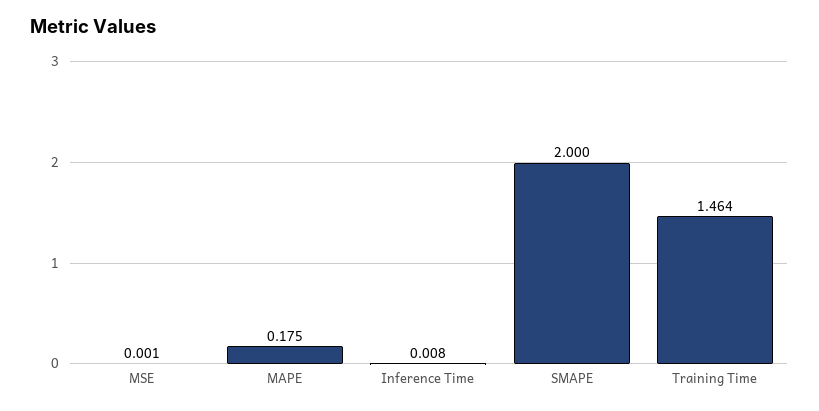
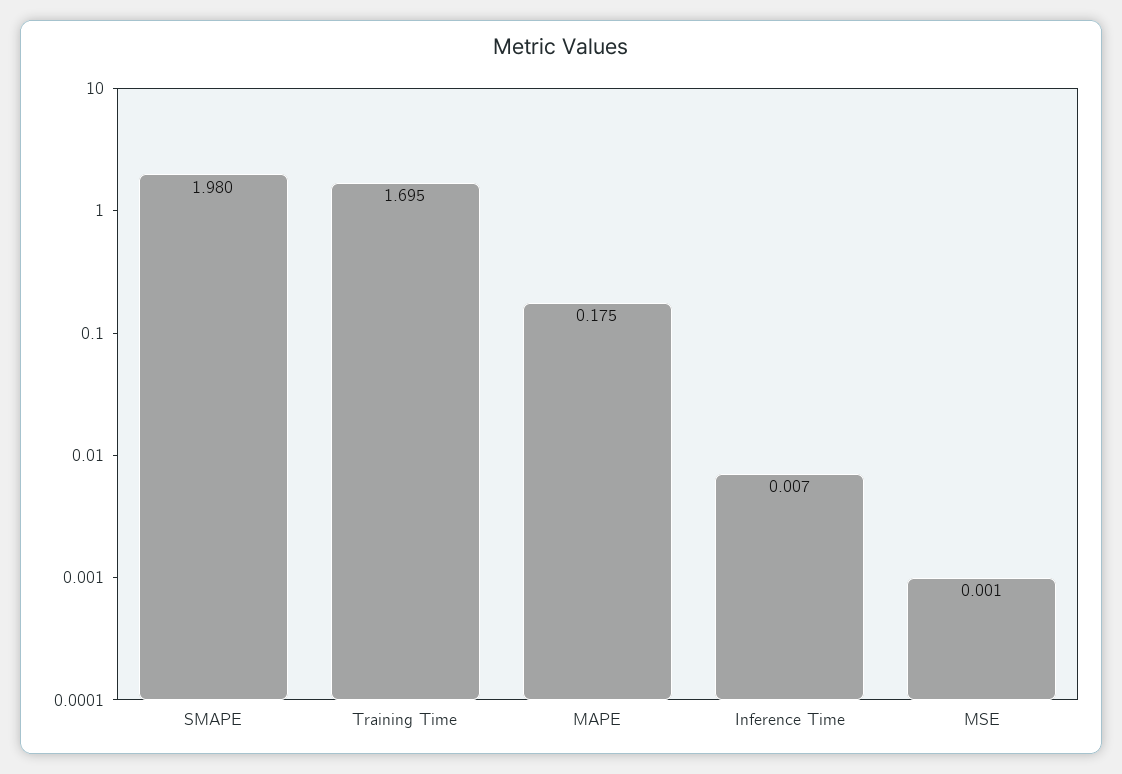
  {
    "MSE": 0.001,
    "MAPE": 0.175,
-   "Inference Time": 0.008,
+   "Inference Time": 0.007,
-   "SMAPE": 2,
+   "SMAPE": 1.98,
-   "Training Time": 1.464
+   "Training Time": 1.695
  }

